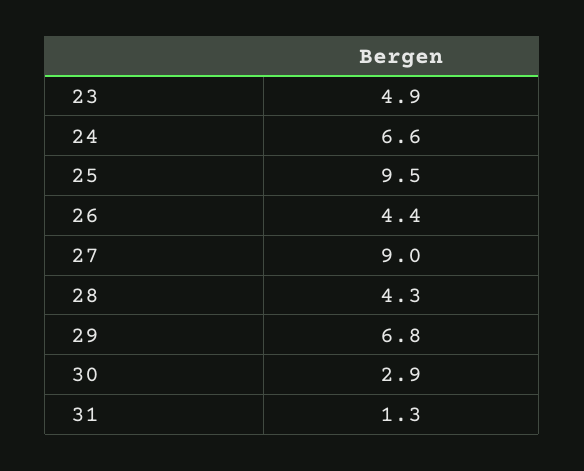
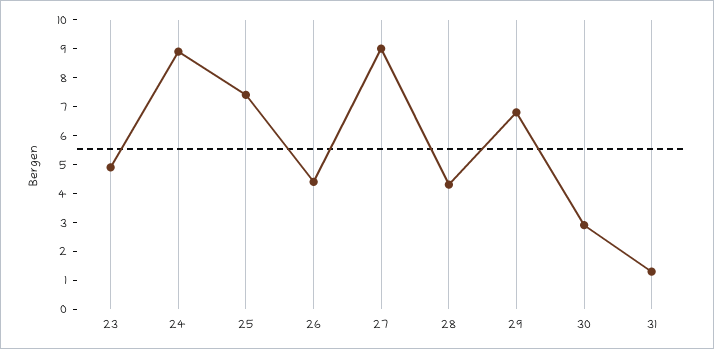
  {
    "23": 4.9,
-   "24": 6.6,
+   "24": 9,
-   "25": 9.5,
+   "25": 7.5,
    "26": 4.4,
    "27": 9,
    "28": 4.3,
    "29": 6.8,
    "30": 2.9,
    "31": 1.3
  }

